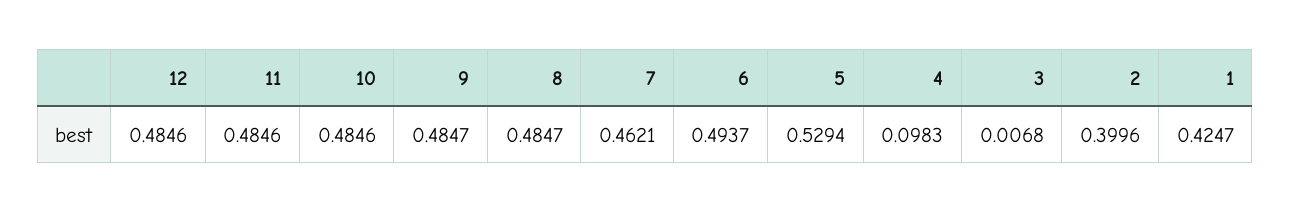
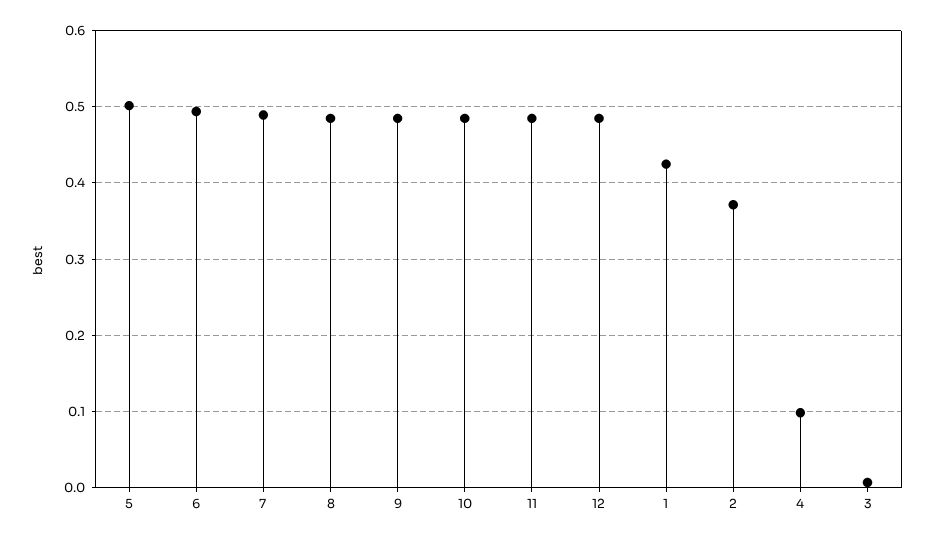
  {
    "12": 0.4846,
    "11": 0.4846,
    "10": 0.4846,
    "9": 0.4847,
    "8": 0.4847,
-   "7": 0.4621,
+   "7": 0.49,
    "6": 0.4937,
-   "5": 0.5294,
+   "5": 0.5,
    "4": 0.0983,
    "3": 0.0068,
-   "2": 0.3996,
+   "2": 0.37,
    "1": 0.4247
  }

